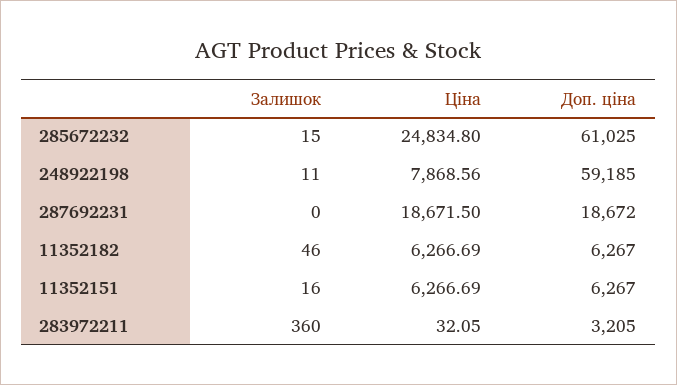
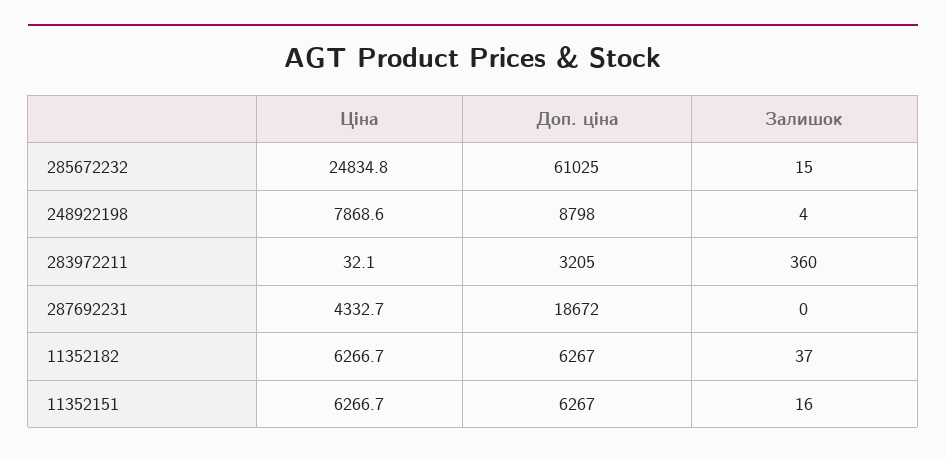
  {
    "Залишок": {
      "285672232": 15,
-     "248922198": 11,
+     "248922198": 4,
      "287692231": 0,
-     "11352182": 46,
+     "11352182": 37,
      "11352151": 16,
      "283972211": 360
    },
    "Ціна": {
      "285672232": 24834.8,
      "248922198": 7868.56,
-     "287692231": 18671.5,
+     "287692231": 4332.7,
      "11352182": 6266.69,
      "11352151": 6266.69,
      "283972211": 32.05
    },
    "Доп. ціна": {
      "285672232": 61025,
-     "248922198": 59185,
+     "248922198": 8798,
      "287692231": 18672,
      "11352182": 6267,
      "11352151": 6267,
      "283972211": 3205
    }
  }

